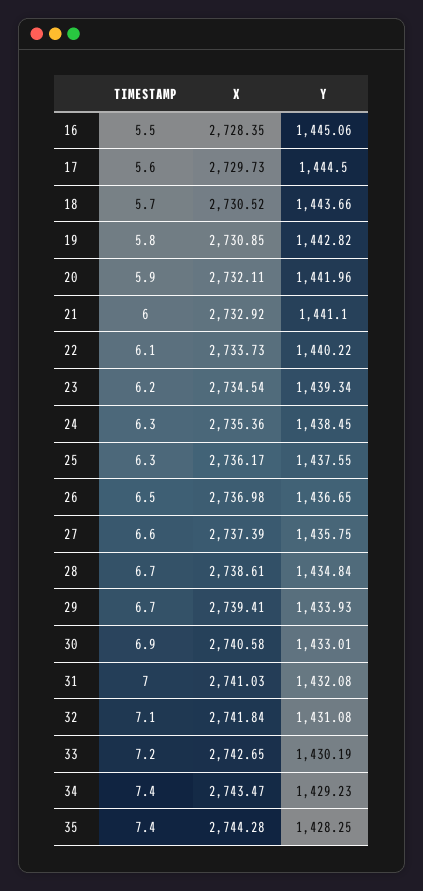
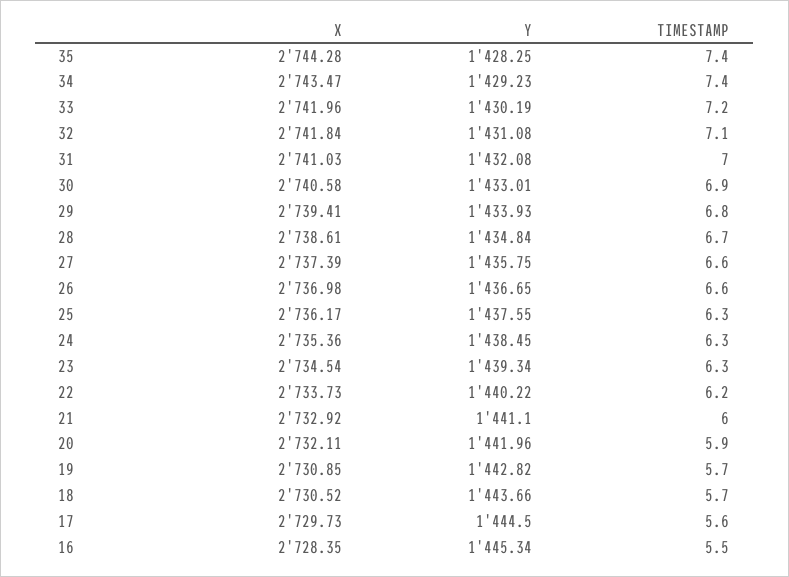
  {
    "TIMESTAMP": {
      "16": 5.5,
      "17": 5.6,
      "18": 5.7,
-     "19": 5.8,
+     "19": 5.7,
      "20": 5.9,
      "21": 6,
-     "22": 6.1,
+     "22": 6.2,
-     "23": 6.2,
+     "23": 6.3,
      "24": 6.3,
      "25": 6.3,
-     "26": 6.5,
+     "26": 6.6,
      "27": 6.6,
      "28": 6.7,
-     "29": 6.7,
+     "29": 6.8,
      "30": 6.9,
      "31": 7,
      "32": 7.1,
      "33": 7.2,
      "34": 7.4,
      "35": 7.4
    },
    "X": {
      "16": 2728.35,
      "17": 2729.73,
      "18": 2730.52,
      "19": 2730.85,
      "20": 2732.11,
      "21": 2732.92,
      "22": 2733.73,
      "23": 2734.54,
      "24": 2735.36,
      "25": 2736.17,
      "26": 2736.98,
      "27": 2737.39,
      "28": 2738.61,
      "29": 2739.41,
      "30": 2740.58,
      "31": 2741.03,
      "32": 2741.84,
-     "33": 2742.65,
+     "33": 2741.96,
      "34": 2743.47,
      "35": 2744.28
    },
    "Y": {
-     "16": 1445.06,
+     "16": 1445.34,
      "17": 1444.5,
      "18": 1443.66,
      "19": 1442.82,
      "20": 1441.96,
      "21": 1441.1,
      "22": 1440.22,
      "23": 1439.34,
      "24": 1438.45,
      "25": 1437.55,
      "26": 1436.65,
      "27": 1435.75,
      "28": 1434.84,
      "29": 1433.93,
      "30": 1433.01,
      "31": 1432.08,
      "32": 1431.08,
      "33": 1430.19,
      "34": 1429.23,
      "35": 1428.25
    }
  }

